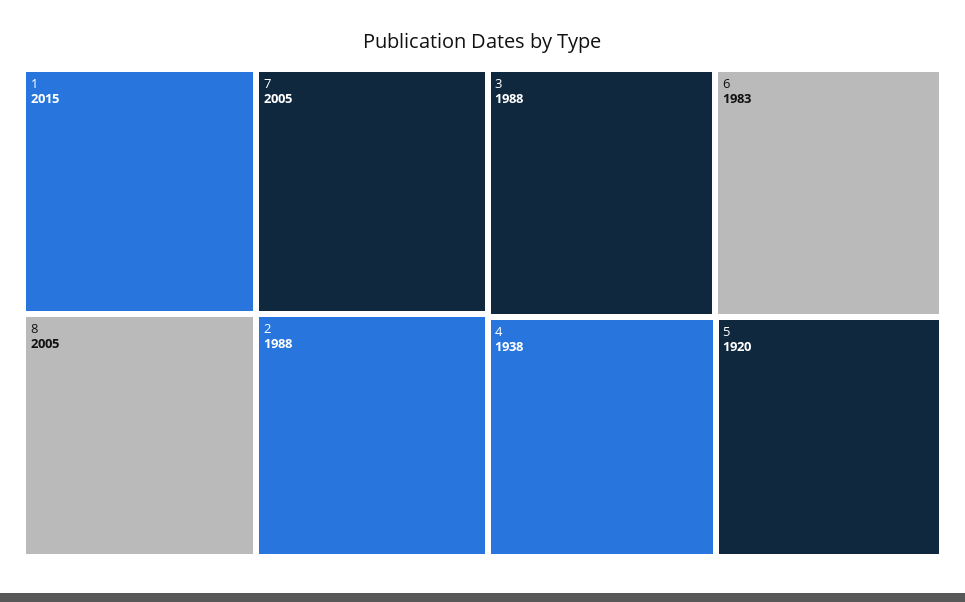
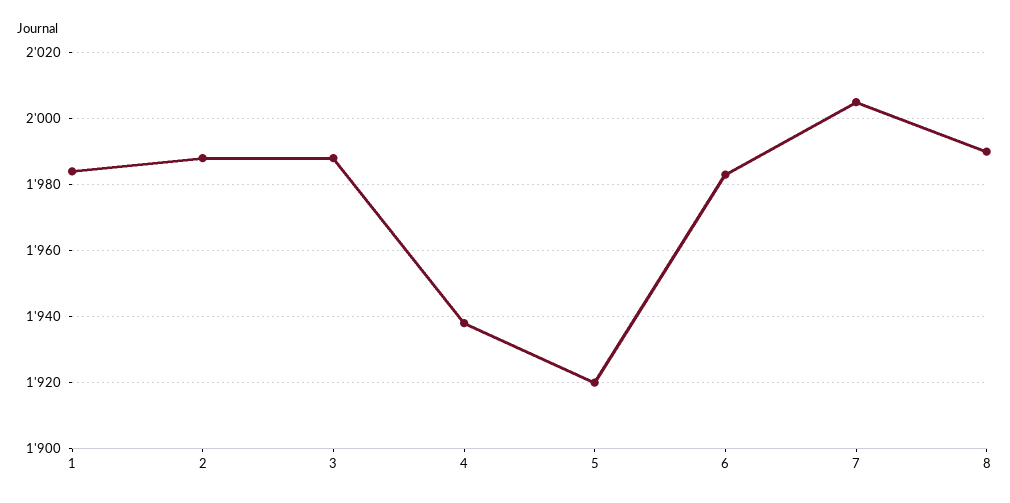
  {
-   "1": 2015,
+   "1": 1985,
    "7": 2005,
-   "8": 2005,
+   "8": 1990,
    "2": 1988,
    "3": 1988,
    "6": 1983,
    "4": 1938,
    "5": 1920
  }

